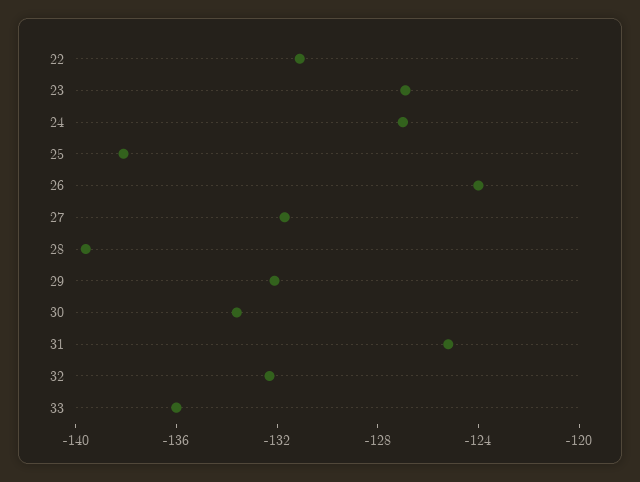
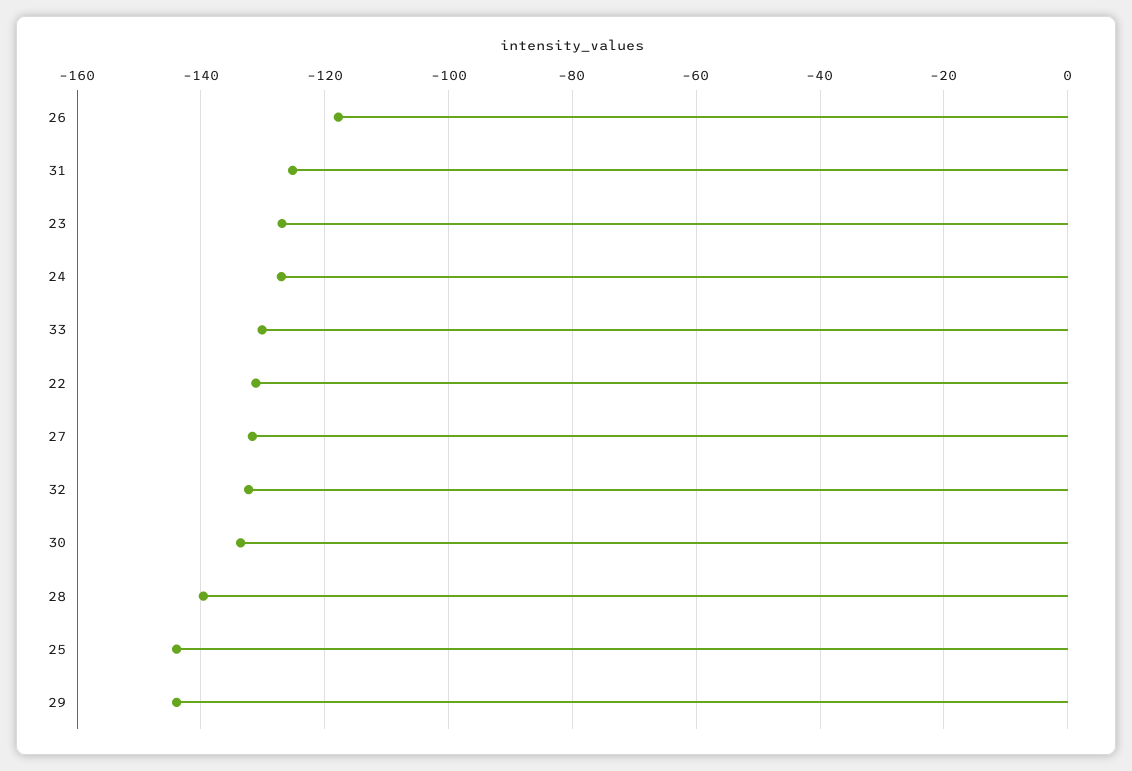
  {
    "22": -131,
    "23": -127,
    "24": -127,
-   "25": -138,
+   "25": -144,
-   "26": -124,
+   "26": -118,
    "27": -132,
    "28": -140,
-   "29": -132,
+   "29": -144,
    "30": -134,
    "31": -125,
    "32": -132,
-   "33": -136
+   "33": -130
  }

